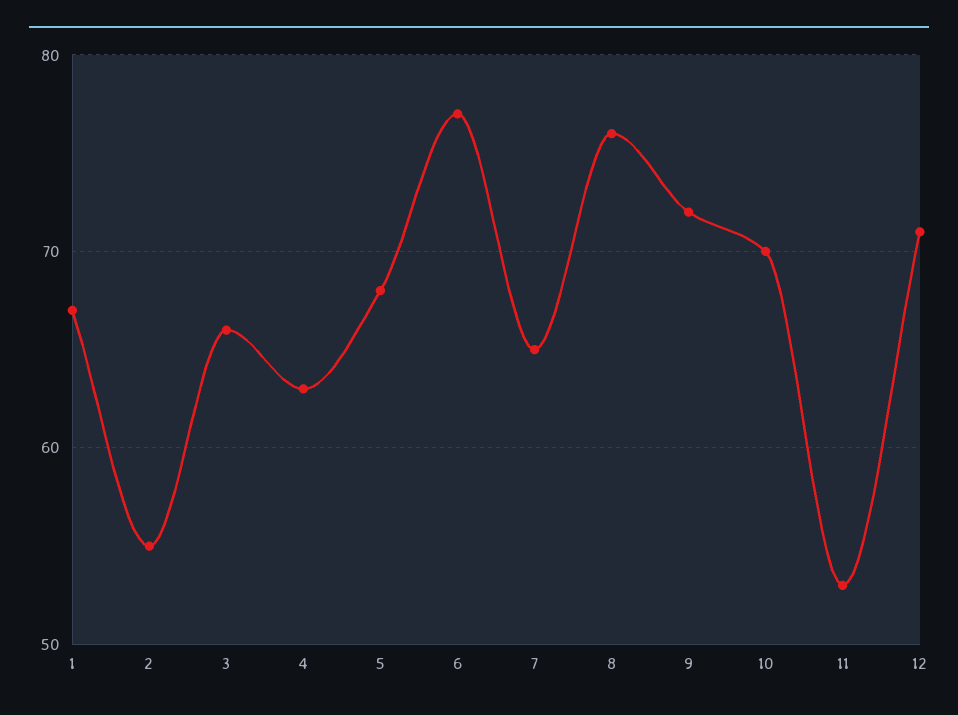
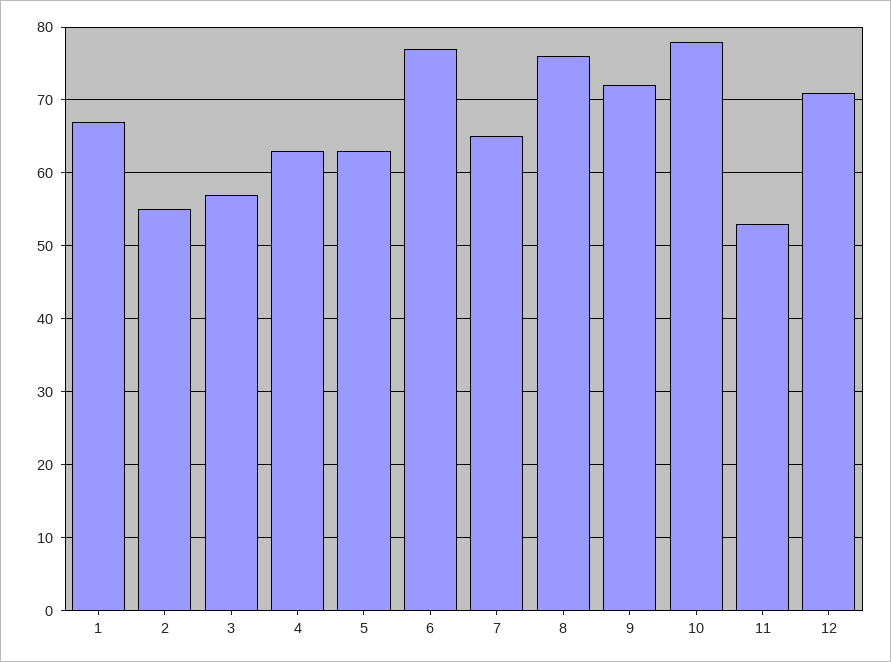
  {
    "1": 67,
    "2": 55,
-   "3": 66,
+   "3": 57,
    "4": 63,
-   "5": 68,
+   "5": 63,
    "6": 77,
    "7": 65,
    "8": 76,
    "9": 72,
-   "10": 70,
+   "10": 78,
    "11": 53,
    "12": 71
  }

